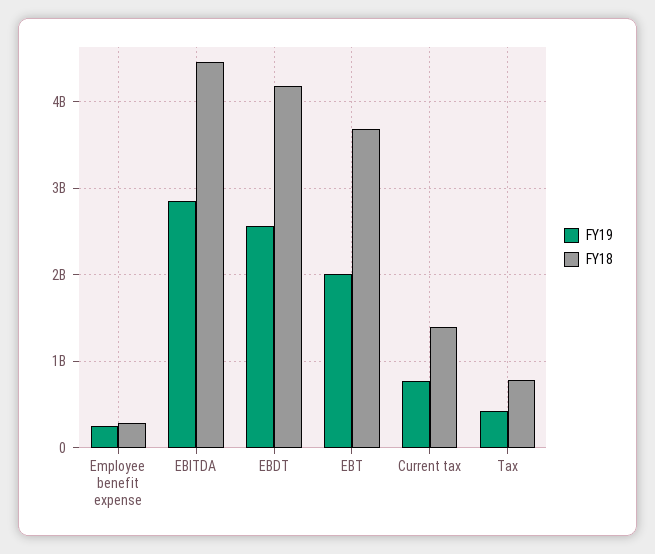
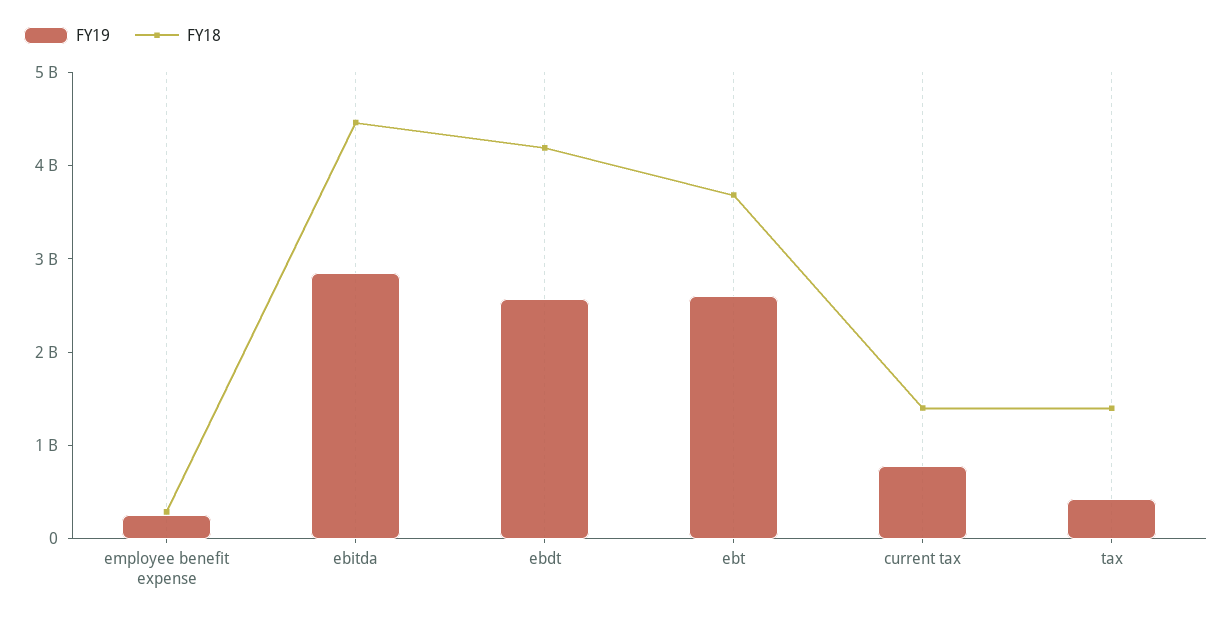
  {
    "FY19": {
      "Employee benefit expense": 300000000,
      "EBITDA": 2900000000,
      "EBDT": 2600000000,
-     "EBT": 2000000000,
+     "EBT": 2600000000,
      "Current tax": 800000000,
      "Tax": 400000000
    },
    "FY18": {
      "Employee benefit expense": 300000000,
      "EBITDA": 4500000000,
      "EBDT": 4200000000,
      "EBT": 3700000000,
      "Current tax": 1400000000,
-     "Tax": 800000000
+     "Tax": 1400000000
    }
  }

